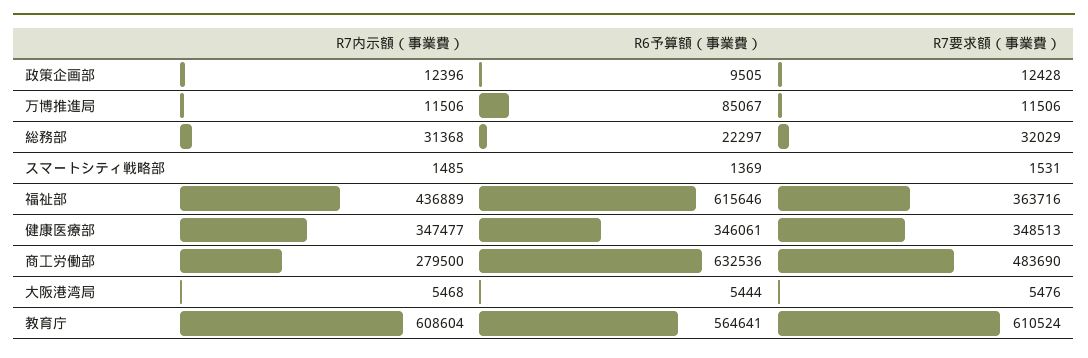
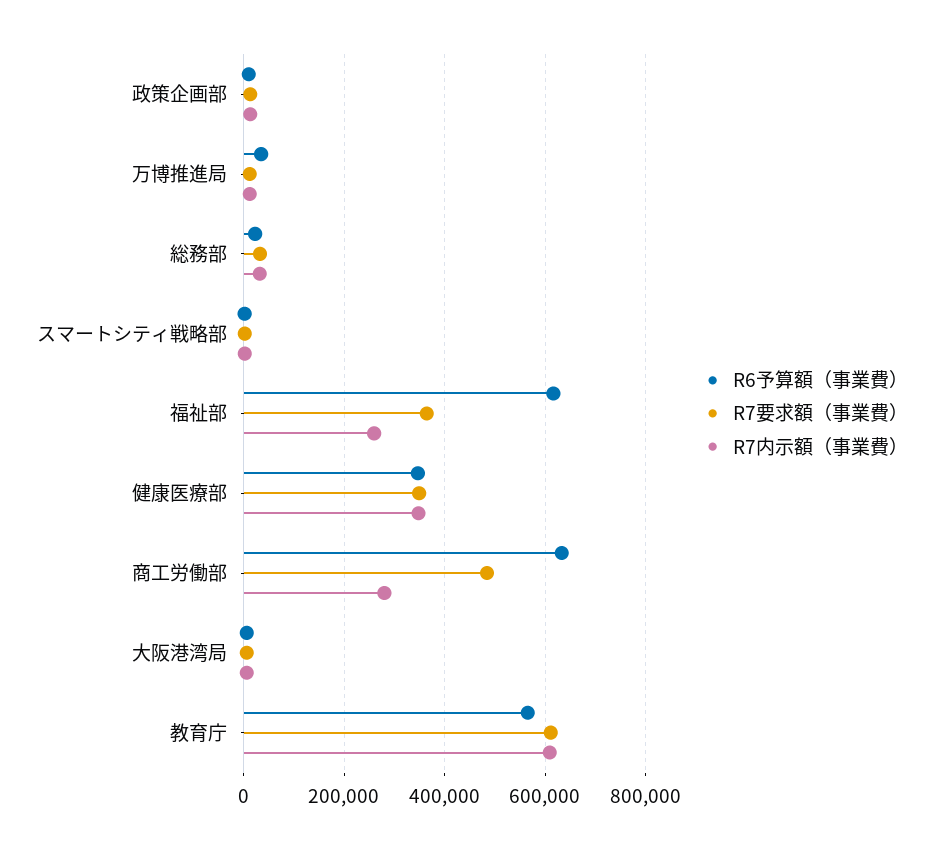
  {
    "R7内示額（事業費）": {
      "政策企画部": 12396,
      "万博推進局": 11506,
      "総務部": 31368,
      "スマートシティ戦略部": 1485,
-     "福祉部": 436889,
+     "福祉部": 260000,
      "健康医療部": 347477,
      "商工労働部": 279500,
      "大阪港湾局": 5468,
      "教育庁": 608604
    },
    "R6予算額（事業費）": {
      "政策企画部": 9505,
-     "万博推進局": 85067,
+     "万博推進局": 40000,
      "総務部": 22297,
      "スマートシティ戦略部": 1369,
      "福祉部": 615646,
      "健康医療部": 346061,
      "商工労働部": 632536,
      "大阪港湾局": 5444,
      "教育庁": 564641
    },
    "R7要求額（事業費）": {
      "政策企画部": 12428,
      "万博推進局": 11506,
      "総務部": 32029,
      "スマートシティ戦略部": 1531,
      "福祉部": 363716,
      "健康医療部": 348513,
      "商工労働部": 483690,
      "大阪港湾局": 5476,
      "教育庁": 610524
    }
  }

